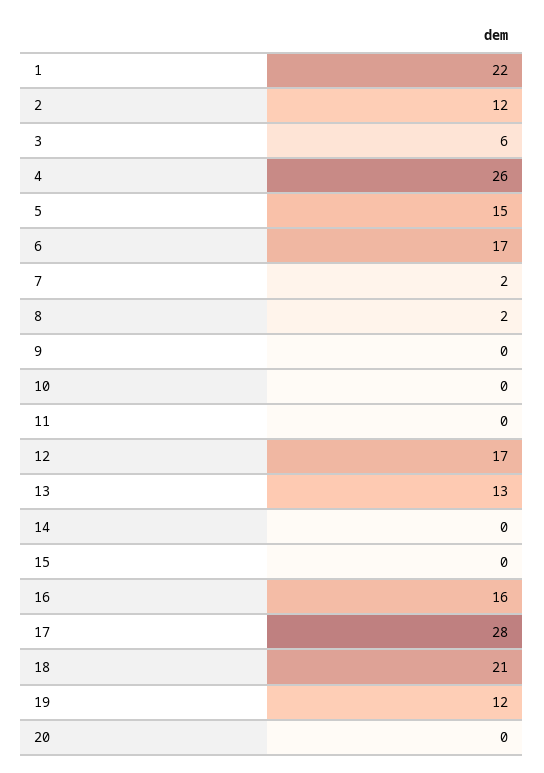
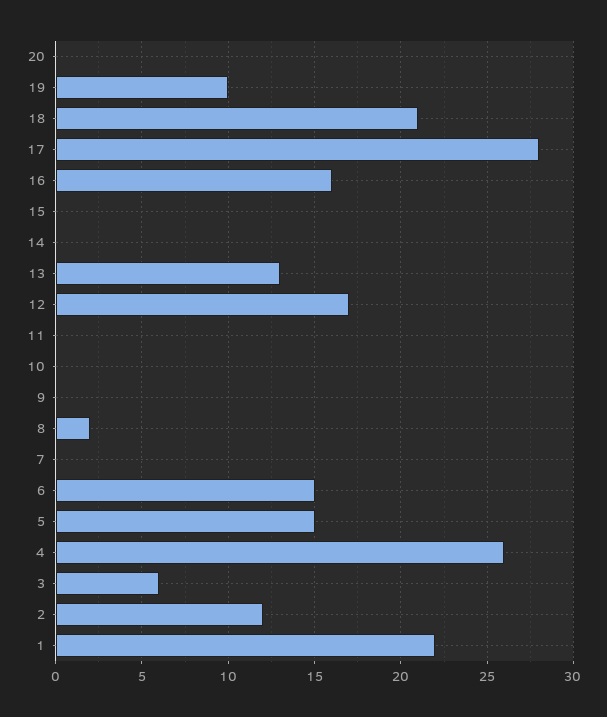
  {
    "1": 22,
    "2": 12,
    "3": 6,
    "4": 26,
    "5": 15,
-   "6": 17,
+   "6": 15,
-   "7": 2,
+   "7": 0,
    "8": 2,
    "9": 0,
    "10": 0,
    "11": 0,
    "12": 17,
    "13": 13,
    "14": 0,
    "15": 0,
    "16": 16,
    "17": 28,
    "18": 21,
-   "19": 12,
+   "19": 10,
    "20": 0
  }

